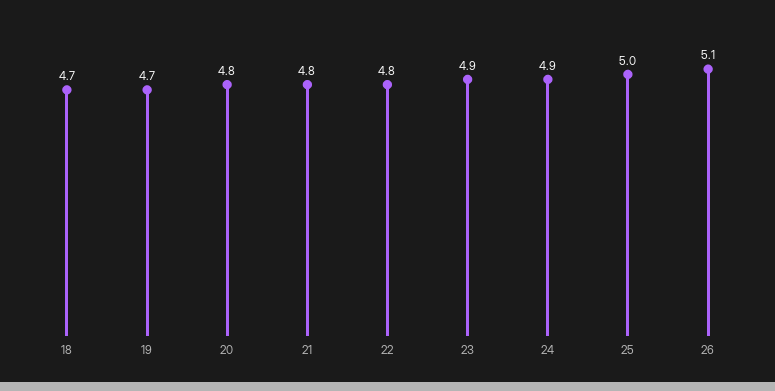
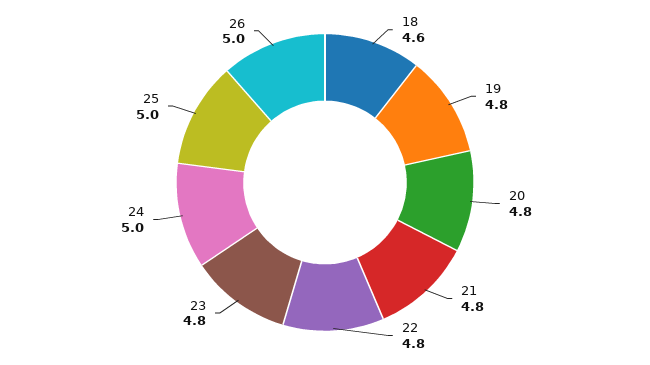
  {
-   "18": 4.7,
+   "18": 4.6,
-   "19": 4.7,
+   "19": 4.8,
    "20": 4.8,
    "21": 4.8,
    "22": 4.8,
-   "23": 4.9,
+   "23": 4.8,
-   "24": 4.9,
+   "24": 5,
    "25": 5,
-   "26": 5.1
+   "26": 5
  }

